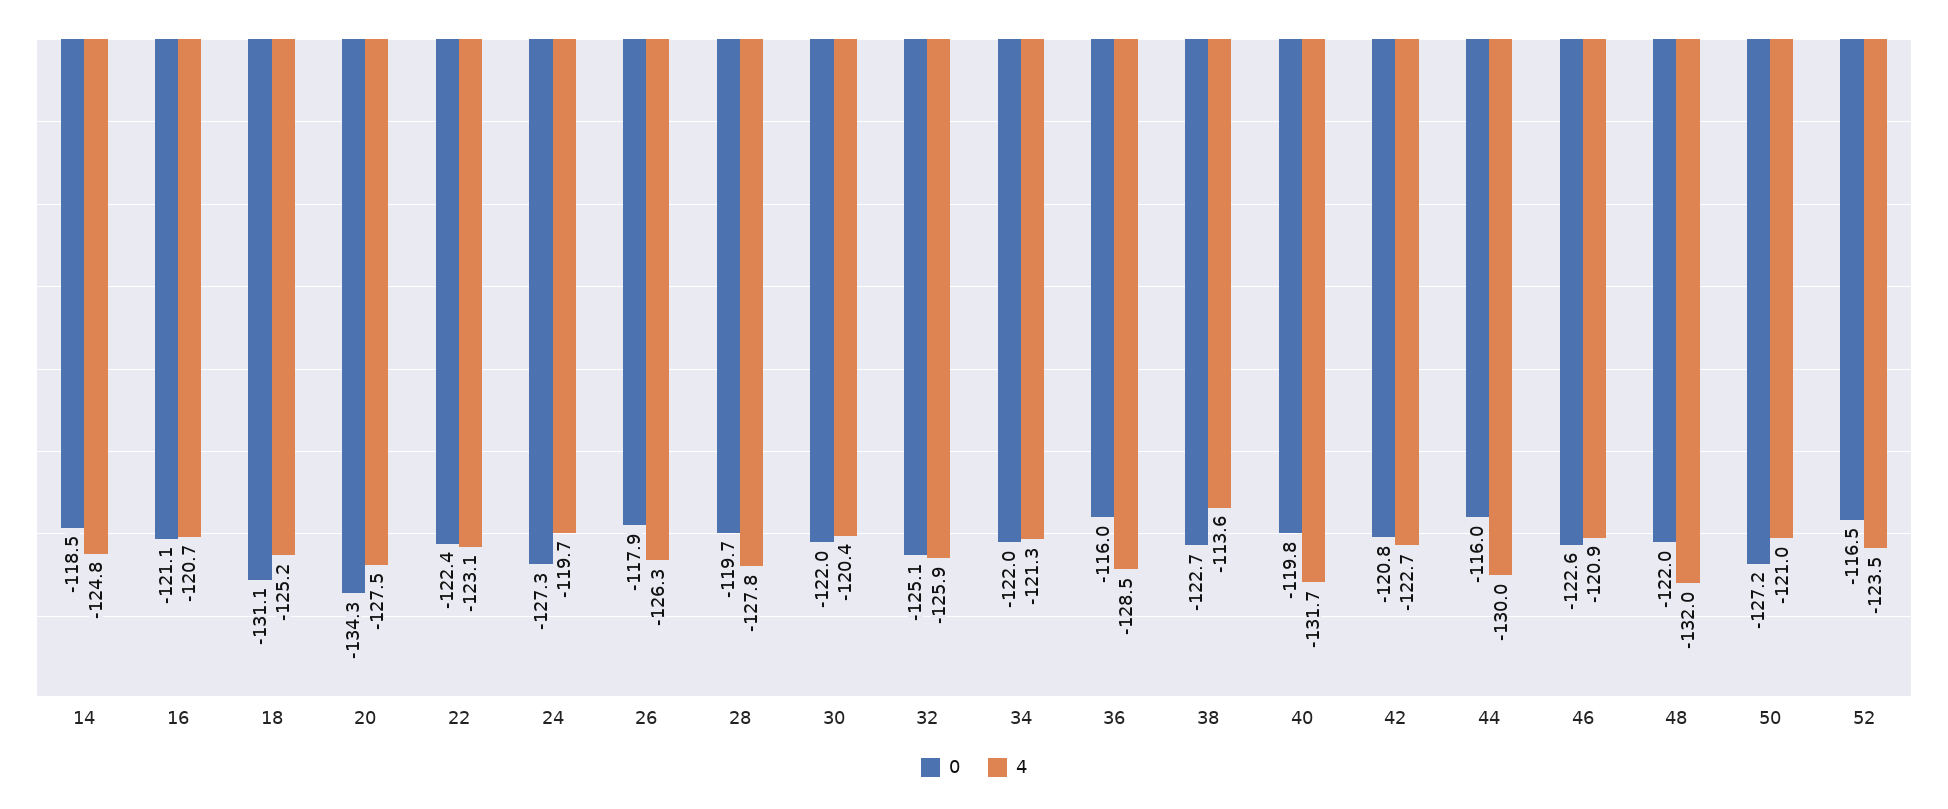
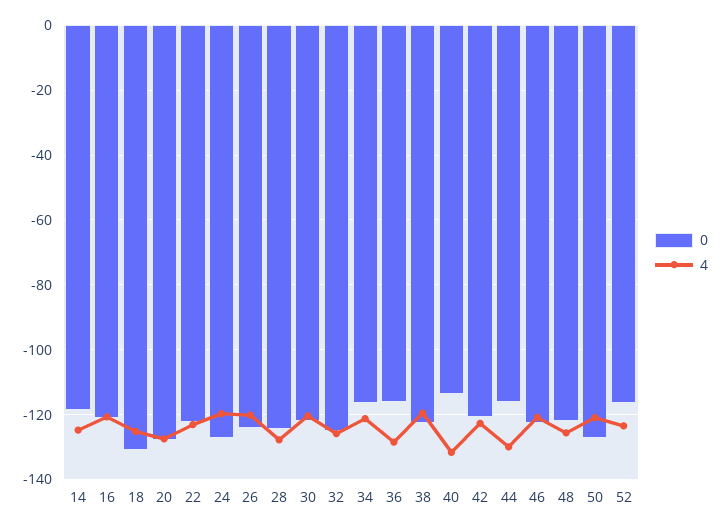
  {
    "0": {
      "14": -118.5,
      "16": -121.1,
      "18": -131.1,
-     "20": -134.3,
+     "20": -128,
      "22": -122.4,
      "24": -127.3,
-     "26": -117.9,
+     "26": -124,
-     "28": -119.7,
+     "28": -124,
      "30": -122,
      "32": -125.1,
-     "34": -122,
+     "34": -116,
      "36": -116,
      "38": -122.7,
-     "40": -119.8,
+     "40": -114,
      "42": -120.8,
      "44": -116,
      "46": -122.6,
      "48": -122,
      "50": -127.2,
      "52": -116.5
    },
    "4": {
      "14": -124.8,
      "16": -120.7,
      "18": -125.2,
      "20": -127.5,
      "22": -123.1,
      "24": -119.7,
-     "26": -126.3,
+     "26": -120,
      "28": -127.8,
      "30": -120.4,
      "32": -125.9,
      "34": -121.3,
      "36": -128.5,
-     "38": -113.6,
+     "38": -120,
      "40": -131.7,
      "42": -122.7,
      "44": -130,
      "46": -120.9,
-     "48": -132,
+     "48": -126,
      "50": -121,
      "52": -123.5
    }
  }

